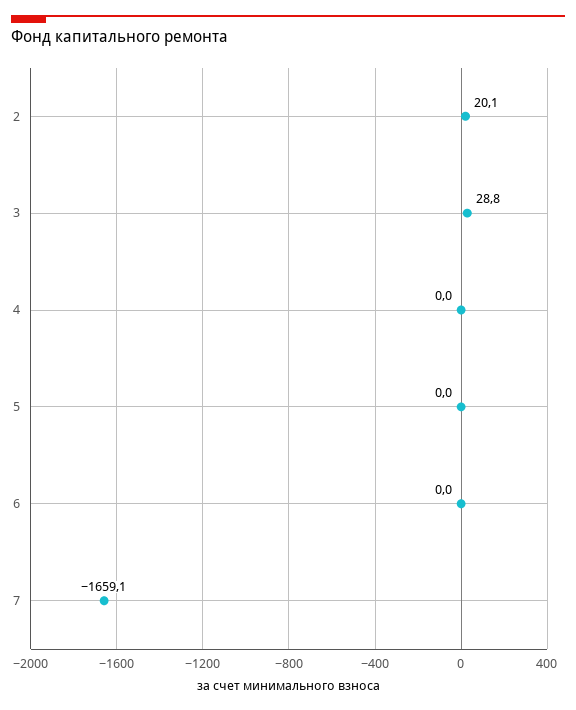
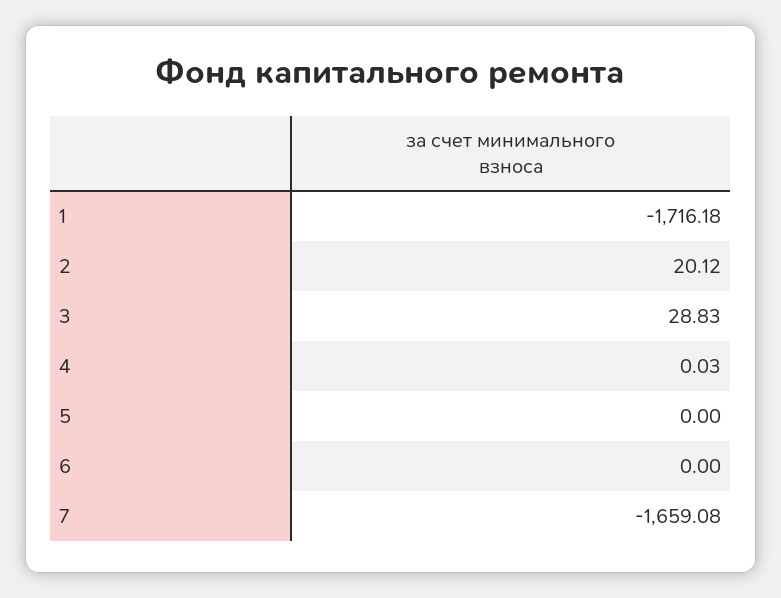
  {
    "2": 20.12,
    "3": 28.83,
    "4": 0.03,
    "5": 0,
    "6": 0,
-   "7": -1659.08
+   "7": -1659.08,
+   "1": -1716.18
  }

